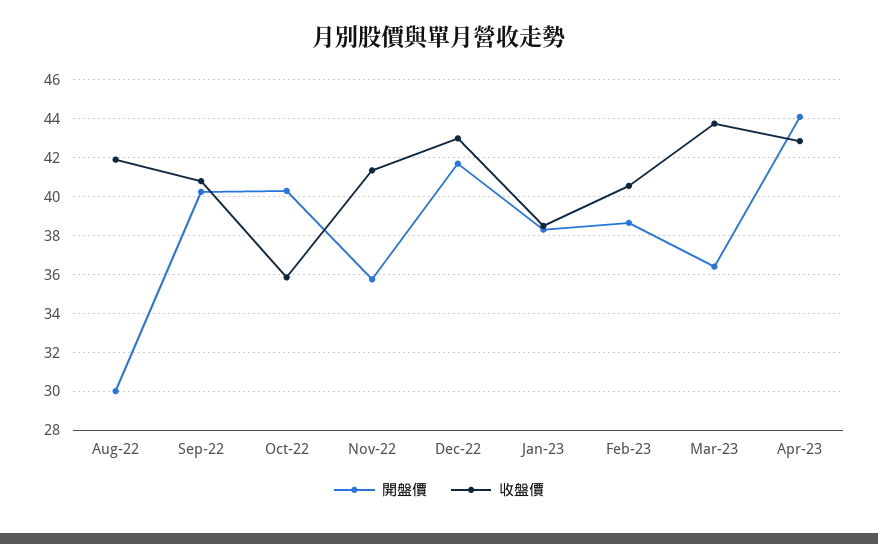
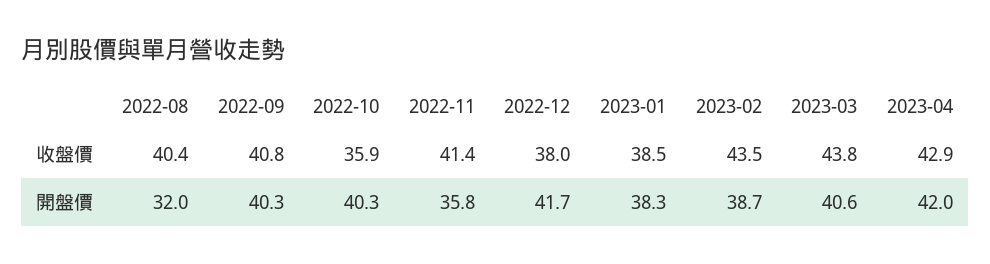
  {
    "開盤價": {
-     "Aug-22": 30,
+     "Aug-22": 32,
      "Sep-22": 40.3,
      "Oct-22": 40.3,
      "Nov-22": 35.8,
      "Dec-22": 41.7,
      "Jan-23": 38.3,
      "Feb-23": 38.7,
-     "Mar-23": 36.5,
+     "Mar-23": 40.6,
-     "Apr-23": 44
+     "Apr-23": 42
    },
    "收盤價": {
-     "Aug-22": 42,
+     "Aug-22": 40.4,
      "Sep-22": 40.8,
      "Oct-22": 35.9,
      "Nov-22": 41.4,
-     "Dec-22": 43,
+     "Dec-22": 38,
      "Jan-23": 38.5,
-     "Feb-23": 40.5,
+     "Feb-23": 43.5,
      "Mar-23": 43.8,
      "Apr-23": 42.9
    }
  }

